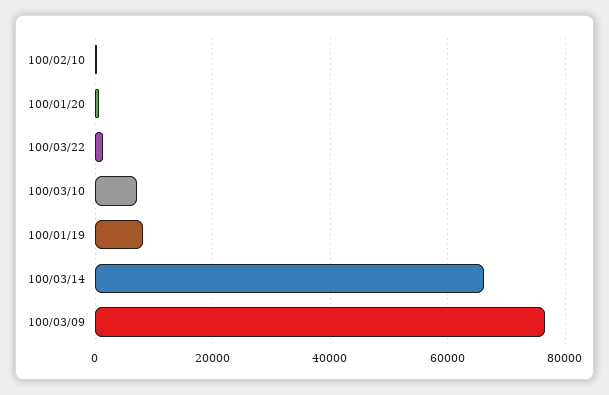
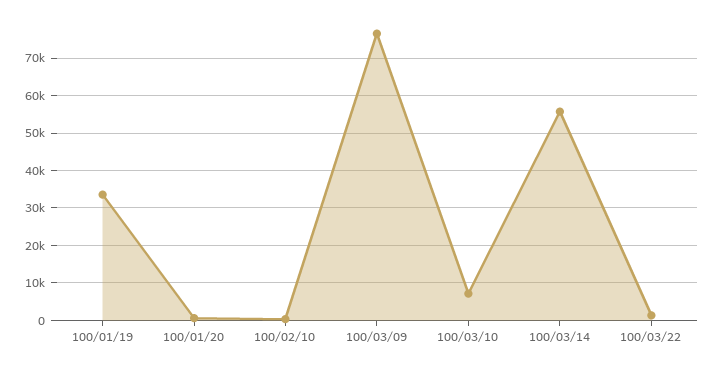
  {
    "100/02/10": 0,
    "100/01/20": 0,
    "100/03/22": 2000,
    "100/03/10": 8000,
-   "100/01/19": 8000,
+   "100/01/19": 34000,
-   "100/03/14": 66000,
+   "100/03/14": 56000,
    "100/03/09": 76000
  }

